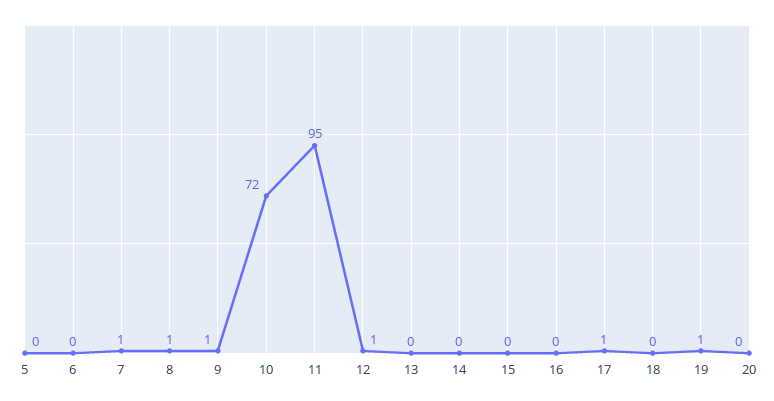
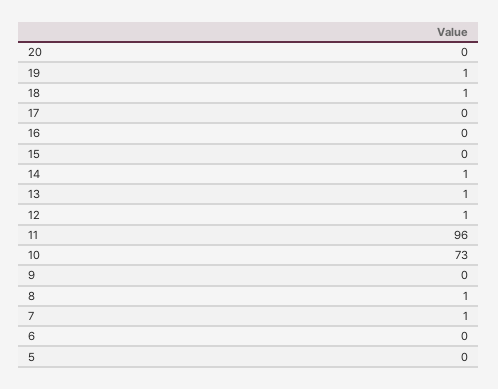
  {
    "5": 0,
    "6": 0,
    "7": 1,
    "8": 1,
-   "9": 1,
+   "9": 0,
-   "10": 72,
+   "10": 73,
-   "11": 95,
+   "11": 96,
    "12": 1,
-   "13": 0,
+   "13": 1,
-   "14": 0,
+   "14": 1,
    "15": 0,
    "16": 0,
-   "17": 1,
+   "17": 0,
-   "18": 0,
+   "18": 1,
    "19": 1,
    "20": 0
  }

